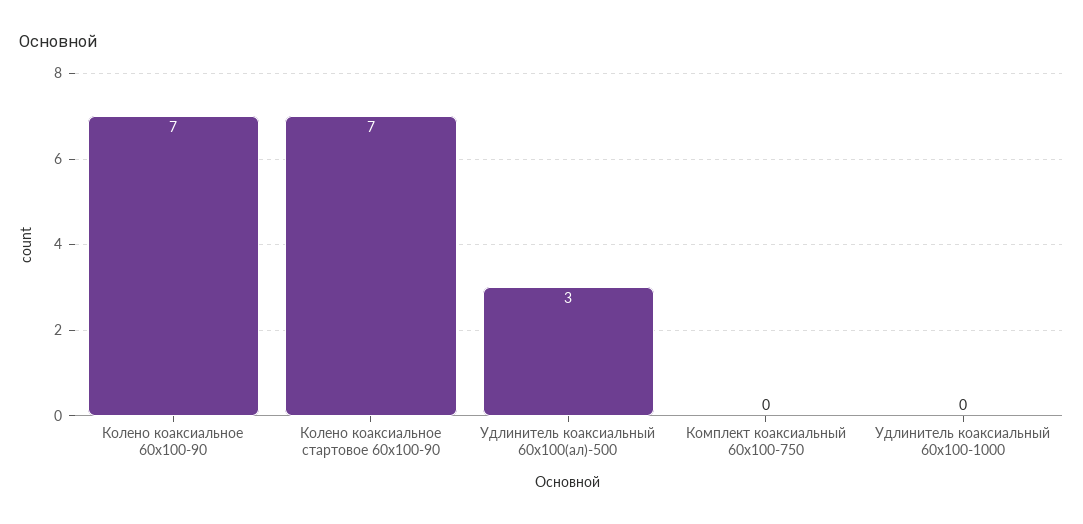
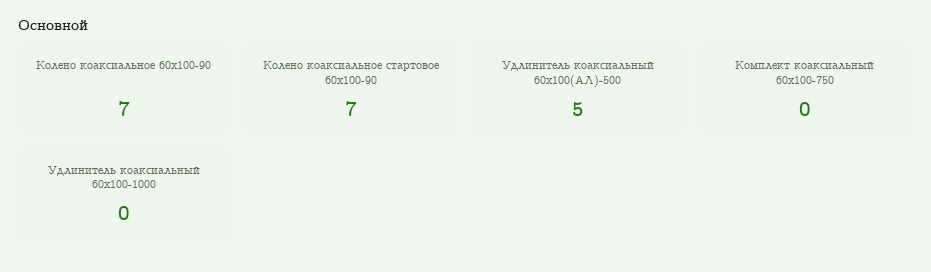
  {
    "Колено коаксиальное 60х100-90": 7,
    "Колено коаксиальное стартовое 60х100-90": 7,
-   "Удлинитель коаксиальный 60х100(ал)-500": 3,
+   "Удлинитель коаксиальный 60х100(ал)-500": 5,
    "Комплект коаксиальный 60х100-750": 0,
    "Удлинитель коаксиальный 60х100-1000": 0
  }

